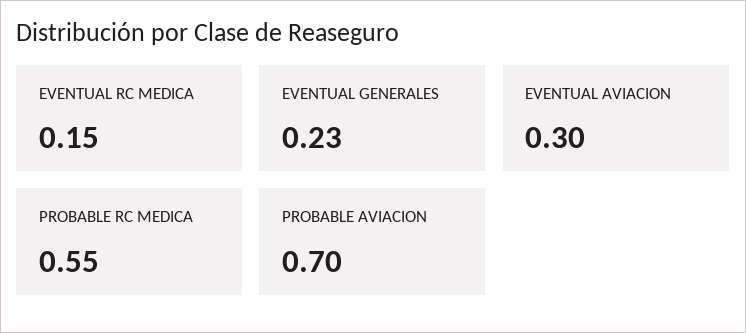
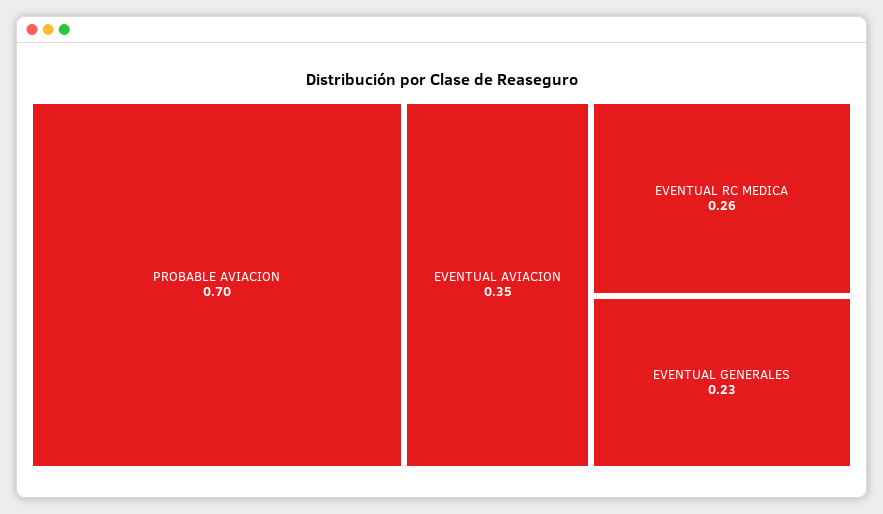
  {
-   "EVENTUAL RC MEDICA": 0.15,
+   "EVENTUAL RC MEDICA": 0.26,
    "EVENTUAL GENERALES": 0.23,
-   "EVENTUAL AVIACION": 0.3,
+   "EVENTUAL AVIACION": 0.35,
-   "PROBABLE RC MEDICA": 0.55,
    "PROBABLE AVIACION": 0.7
  }

